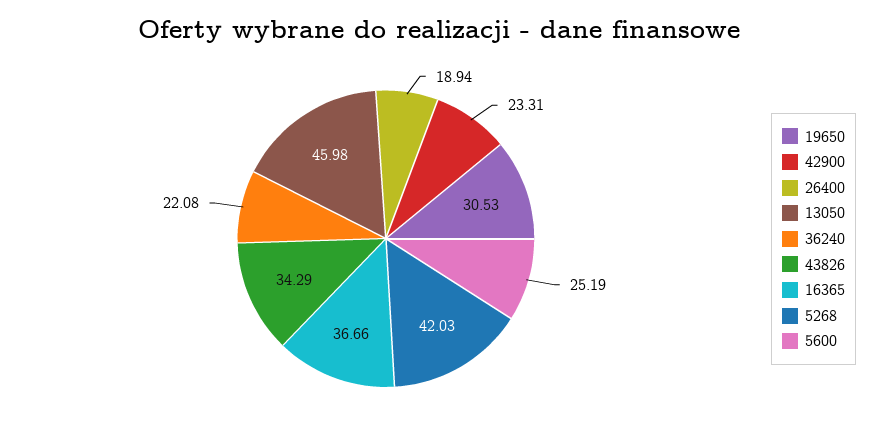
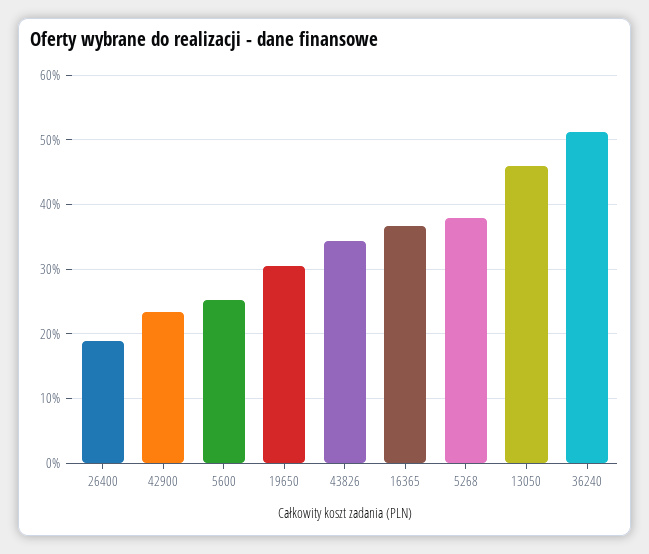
  {
    "19650": 30.53,
    "42900": 23.31,
    "26400": 18.94,
    "13050": 45.98,
-   "36240": 22.08,
+   "36240": 51,
    "43826": 34.29,
    "16365": 36.66,
-   "5268": 42.03,
+   "5268": 38,
    "5600": 25.19
  }

